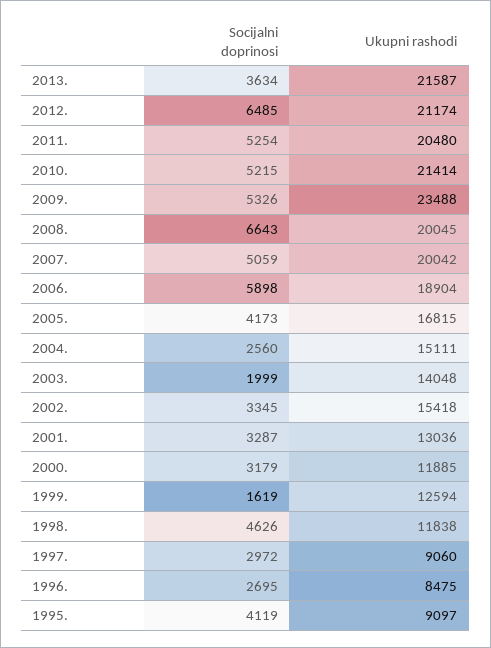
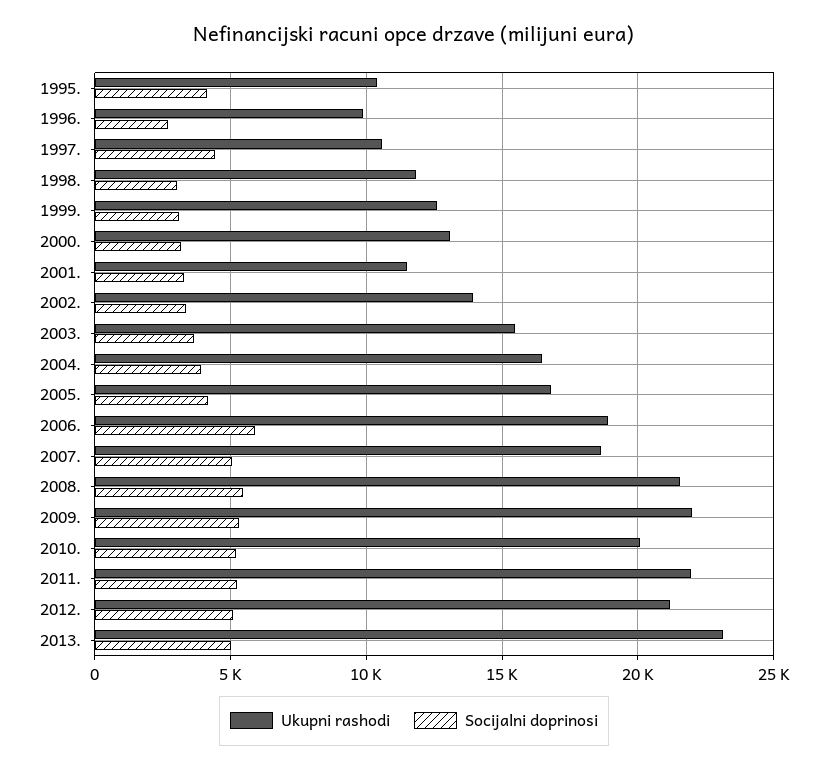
  {
    "Socijalni doprinosi": {
-     "2013.": 3634,
+     "2013.": 5000,
-     "2012.": 6485,
+     "2012.": 5000,
      "2011.": 5254,
      "2010.": 5215,
      "2009.": 5326,
-     "2008.": 6643,
+     "2008.": 5500,
      "2007.": 5059,
      "2006.": 5898,
      "2005.": 4173,
-     "2004.": 2560,
+     "2004.": 4000,
-     "2003.": 1999,
+     "2003.": 3500,
      "2002.": 3345,
      "2001.": 3287,
      "2000.": 3179,
-     "1999.": 1619,
+     "1999.": 3000,
-     "1998.": 4626,
+     "1998.": 3000,
-     "1997.": 2972,
+     "1997.": 4500,
      "1996.": 2695,
      "1995.": 4119
    },
    "Ukupni rashodi": {
-     "2013.": 21587,
+     "2013.": 23000,
      "2012.": 21174,
-     "2011.": 20480,
+     "2011.": 22000,
-     "2010.": 21414,
+     "2010.": 20000,
-     "2009.": 23488,
+     "2009.": 22000,
-     "2008.": 20045,
+     "2008.": 21500,
-     "2007.": 20042,
+     "2007.": 18500,
      "2006.": 18904,
      "2005.": 16815,
-     "2004.": 15111,
+     "2004.": 16500,
-     "2003.": 14048,
+     "2003.": 15500,
-     "2002.": 15418,
+     "2002.": 14000,
-     "2001.": 13036,
+     "2001.": 11500,
-     "2000.": 11885,
+     "2000.": 13000,
      "1999.": 12594,
      "1998.": 11838,
-     "1997.": 9060,
+     "1997.": 10500,
-     "1996.": 8475,
+     "1996.": 10000,
-     "1995.": 9097
+     "1995.": 10500
    }
  }

